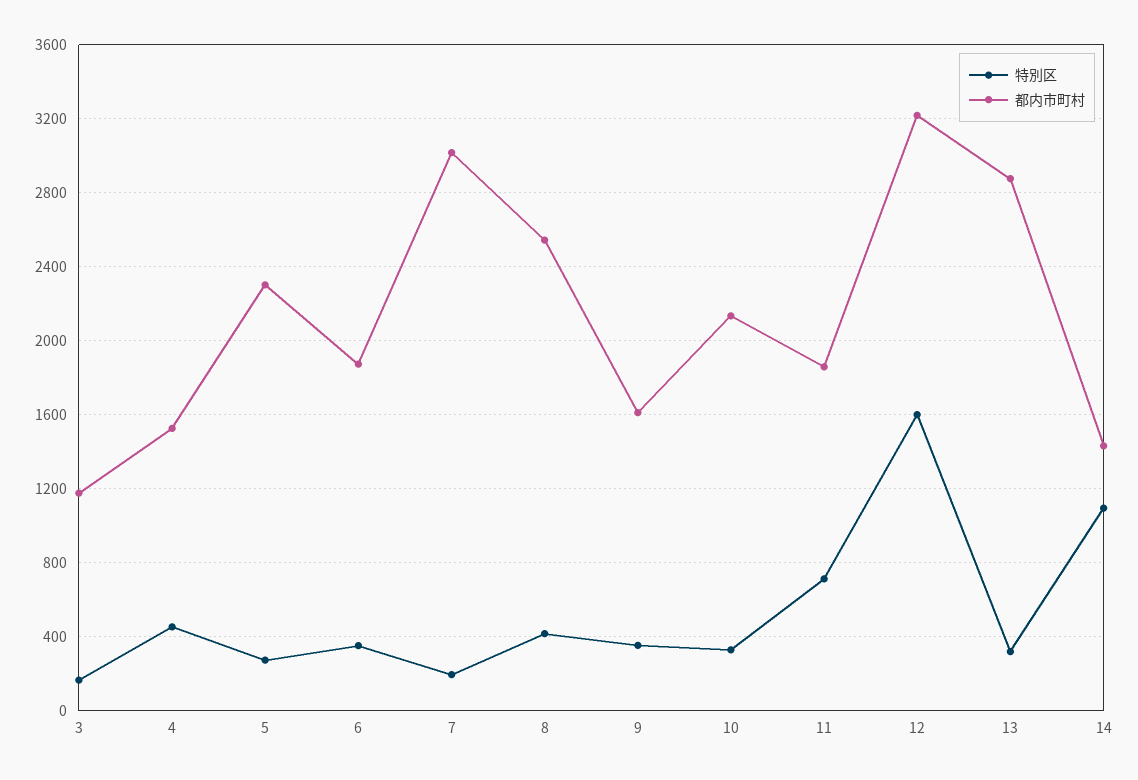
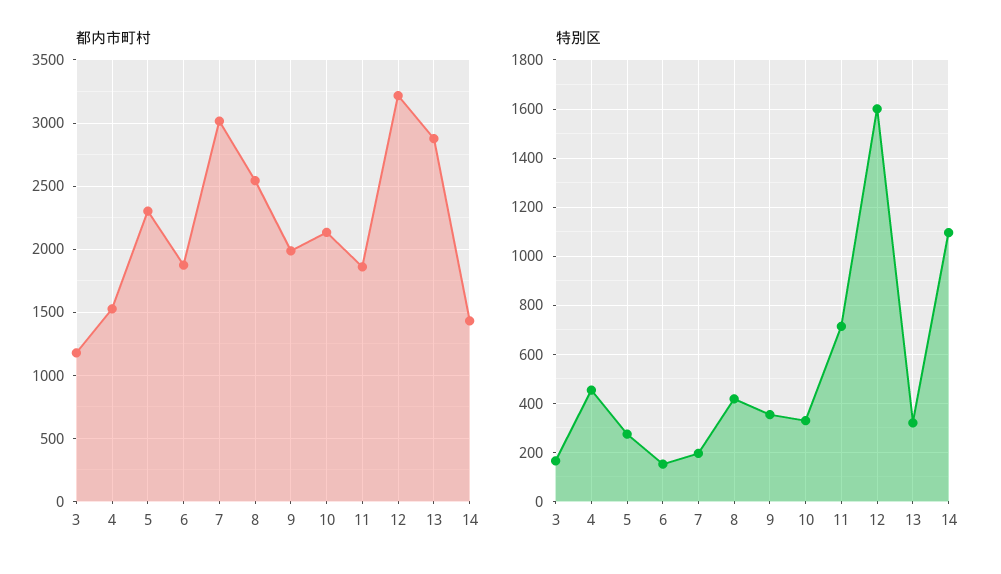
  {
    "特別区": {
      "3": 175,
      "4": 450,
      "5": 275,
-     "6": 350,
+     "6": 150,
      "7": 200,
      "8": 425,
      "9": 350,
      "10": 325,
      "11": 725,
      "12": 1600,
      "13": 325,
      "14": 1100
    },
    "都内市町村": {
      "3": 1200,
      "4": 1550,
      "5": 2300,
      "6": 1850,
      "7": 3000,
      "8": 2550,
-     "9": 1600,
+     "9": 2000,
      "10": 2150,
      "11": 1850,
      "12": 3200,
      "13": 2900,
      "14": 1450
    }
  }

